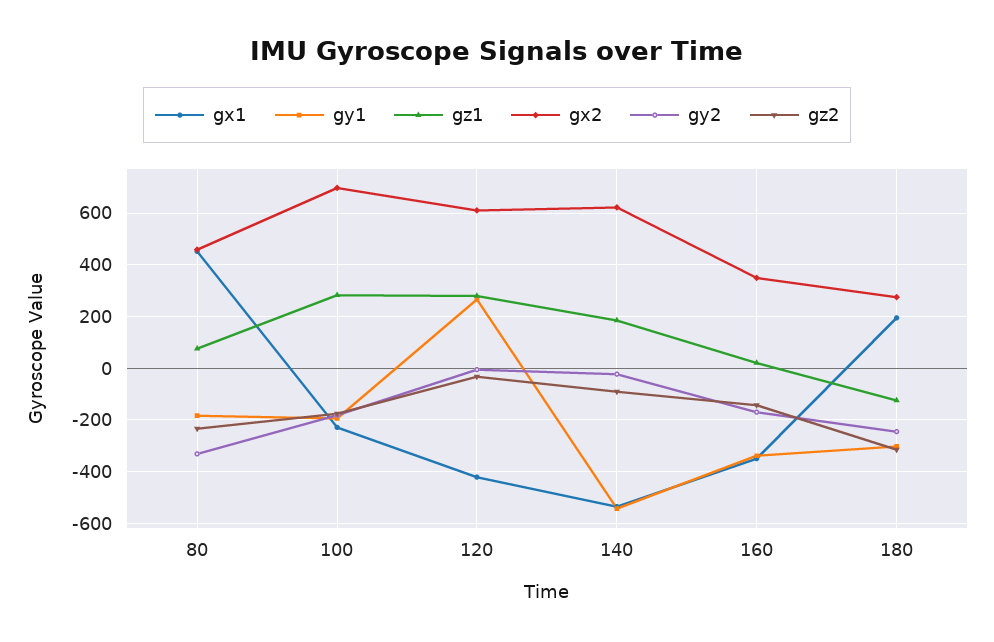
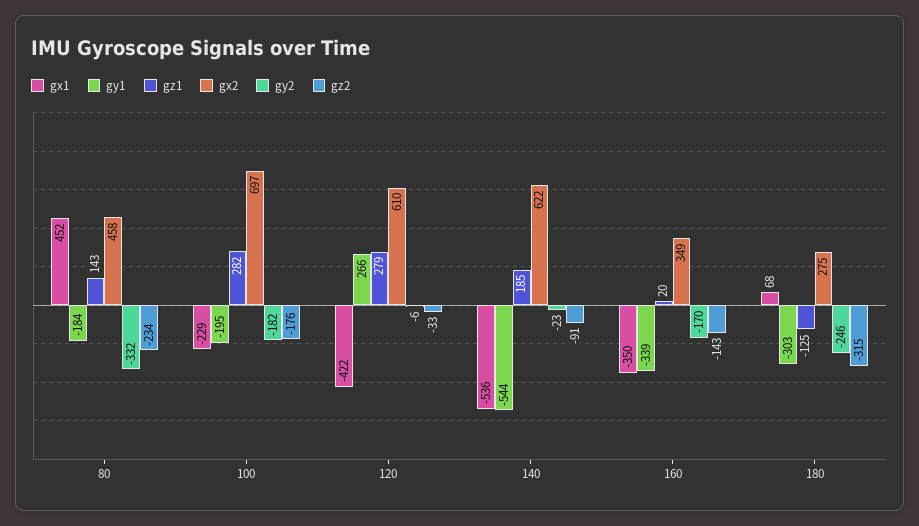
  {
    "gx1": {
      "80": 452,
      "100": -229,
      "120": -422,
      "140": -536,
      "160": -350,
-     "180": 200
+     "180": 68
    },
    "gy1": {
      "80": -184,
      "100": -195,
      "120": 266,
      "140": -544,
      "160": -339,
      "180": -303
    },
    "gz1": {
-     "80": 75,
+     "80": 143,
      "100": 282,
      "120": 279,
      "140": 185,
      "160": 20,
      "180": -125
    },
    "gx2": {
      "80": 458,
      "100": 697,
      "120": 610,
      "140": 622,
      "160": 349,
      "180": 275
    },
    "gy2": {
      "80": -332,
      "100": -182,
      "120": -6,
      "140": -23,
      "160": -170,
      "180": -246
    },
    "gz2": {
      "80": -234,
      "100": -176,
      "120": -33,
      "140": -91,
      "160": -143,
      "180": -315
    }
  }

